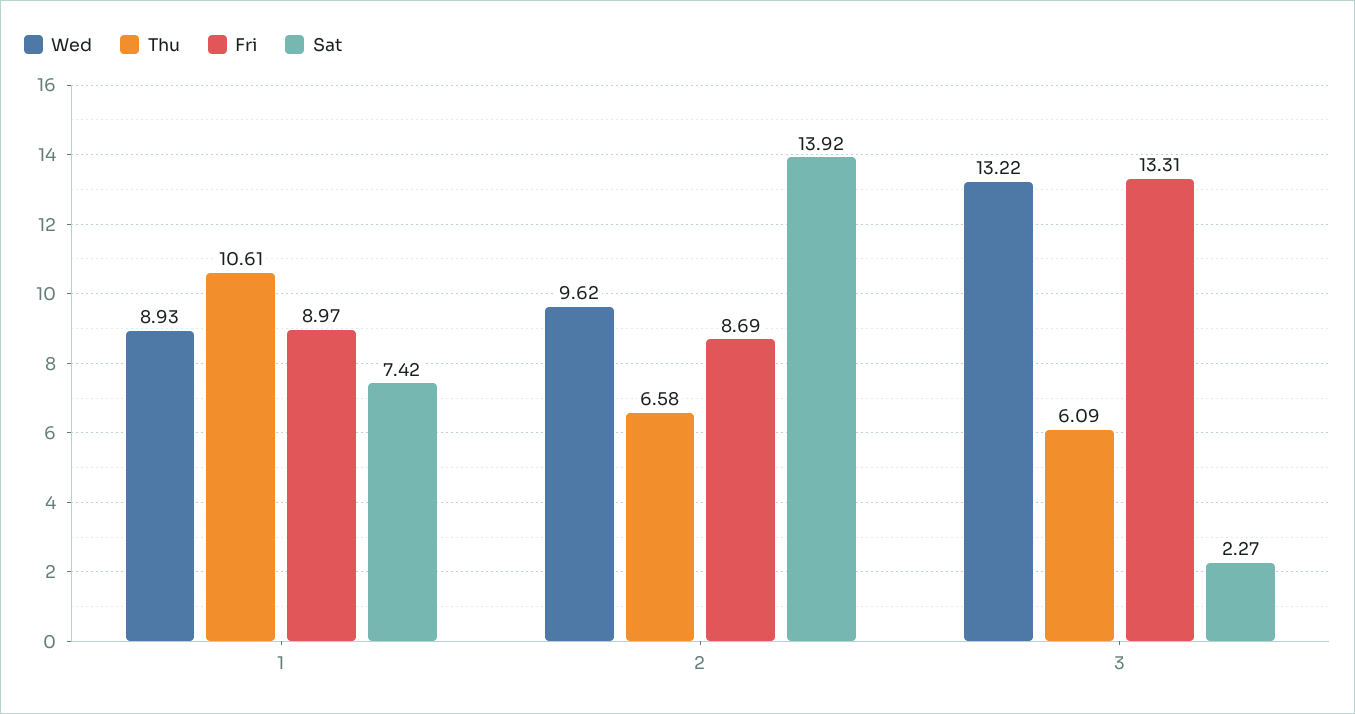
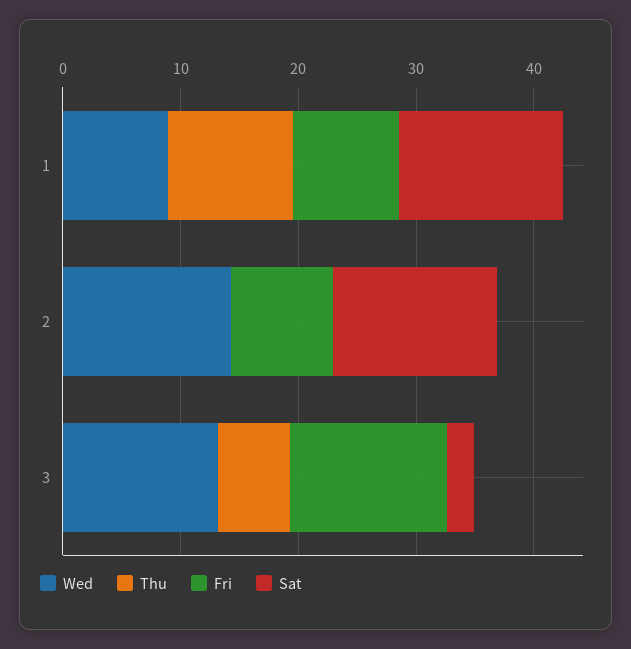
  {
    "Wed": {
      "1": 8.93,
-     "2": 9.62,
+     "2": 14,
      "3": 13.22
    },
    "Thu": {
      "1": 10.61,
-     "2": 6.58,
+     "2": 0,
      "3": 6.09
    },
    "Fri": {
      "1": 8.97,
      "2": 8.69,
      "3": 13.31
    },
    "Sat": {
-     "1": 7.42,
+     "1": 14,
      "2": 13.92,
      "3": 2.27
    }
  }

